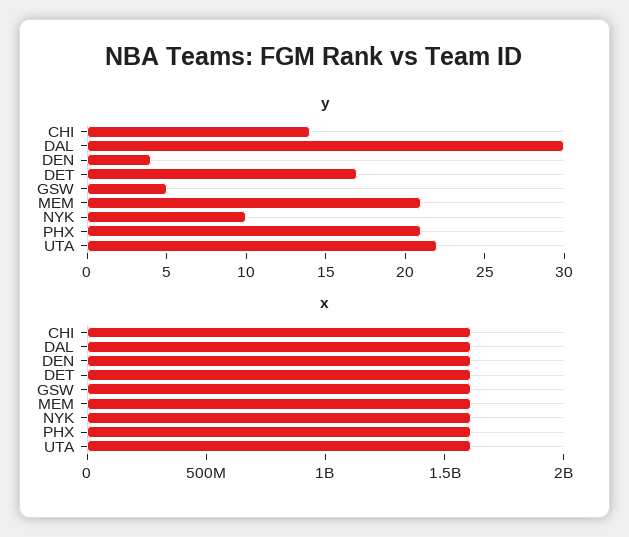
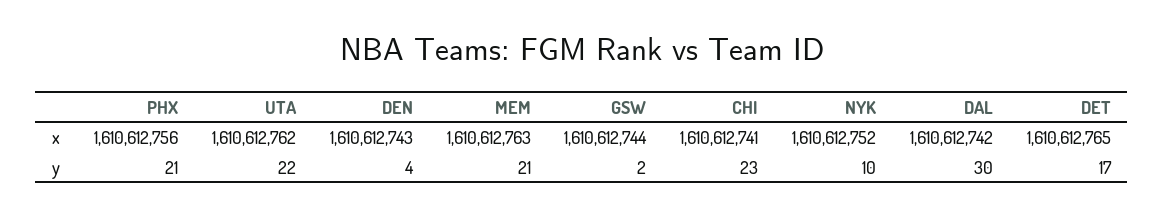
  {
    "y": {
-     "CHI": 14,
+     "CHI": 23,
      "DAL": 30,
      "DEN": 4,
      "DET": 17,
-     "GSW": 5,
+     "GSW": 2,
      "MEM": 21,
      "NYK": 10,
      "PHX": 21,
      "UTA": 22
    },
    "x": {
      "CHI": 1610612741,
      "DAL": 1610612742,
      "DEN": 1610612743,
      "DET": 1610612765,
      "GSW": 1610612744,
      "MEM": 1610612763,
      "NYK": 1610612752,
      "PHX": 1610612756,
      "UTA": 1610612762
    }
  }

